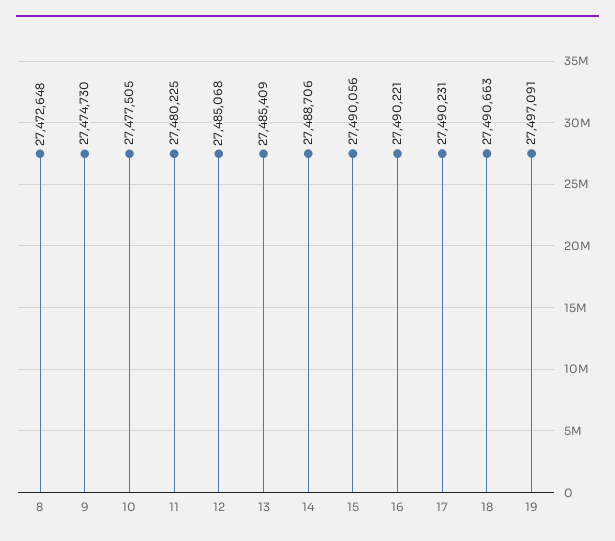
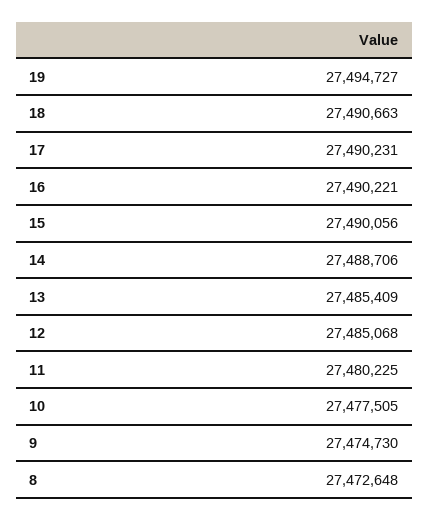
  {
    "8": 27472648,
    "9": 27474730,
    "10": 27477505,
    "11": 27480225,
    "12": 27485068,
    "13": 27485409,
    "14": 27488706,
    "15": 27490056,
    "16": 27490221,
    "17": 27490231,
    "18": 27490663,
-   "19": 27497091
+   "19": 27494727
  }

